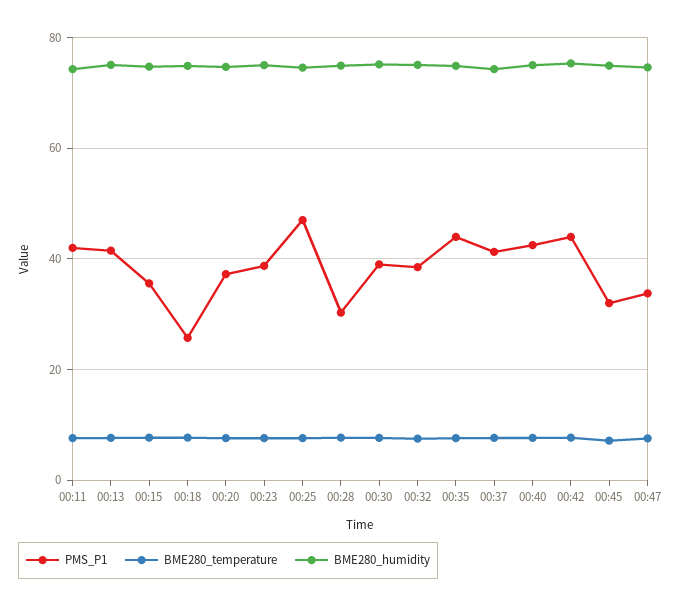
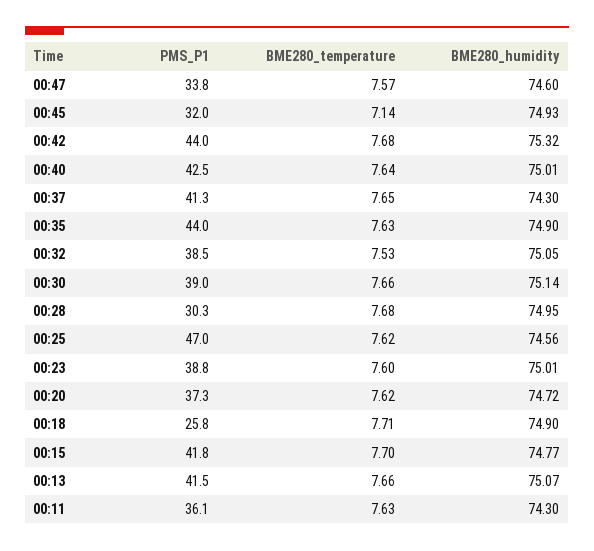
  {
    "PMS_P1": {
-     "00:11": 42,
+     "00:11": 36.1,
      "00:13": 41.5,
-     "00:15": 36,
+     "00:15": 41.8,
      "00:18": 25.8,
      "00:20": 37.3,
      "00:23": 38.8,
      "00:25": 47,
      "00:28": 30.3,
      "00:30": 39,
      "00:32": 38.5,
      "00:35": 44,
      "00:37": 41.3,
      "00:40": 42.5,
      "00:42": 44,
      "00:45": 32,
      "00:47": 33.8
    },
    "BME280_temperature": {
      "00:11": 7.63,
      "00:13": 7.66,
      "00:15": 7.7,
      "00:18": 7.71,
      "00:20": 7.62,
      "00:23": 7.6,
      "00:25": 7.62,
      "00:28": 7.68,
      "00:30": 7.66,
      "00:32": 7.53,
      "00:35": 7.63,
      "00:37": 7.65,
      "00:40": 7.64,
      "00:42": 7.68,
      "00:45": 7.14,
      "00:47": 7.57
    },
    "BME280_humidity": {
      "00:11": 74.3,
      "00:13": 75.07,
      "00:15": 74.77,
      "00:18": 74.9,
      "00:20": 74.72,
      "00:23": 75.01,
      "00:25": 74.56,
      "00:28": 74.95,
      "00:30": 75.14,
      "00:32": 75.05,
      "00:35": 74.9,
      "00:37": 74.3,
      "00:40": 75.01,
      "00:42": 75.32,
      "00:45": 74.93,
      "00:47": 74.6
    }
  }

